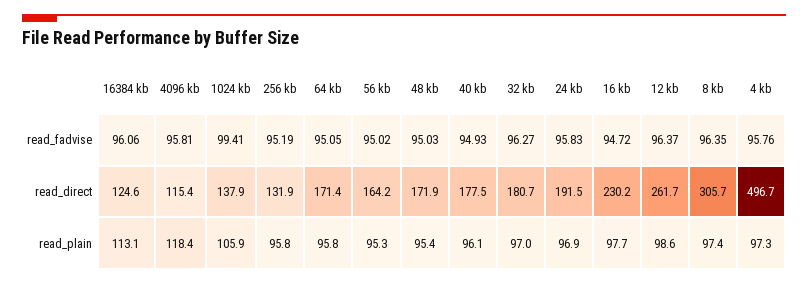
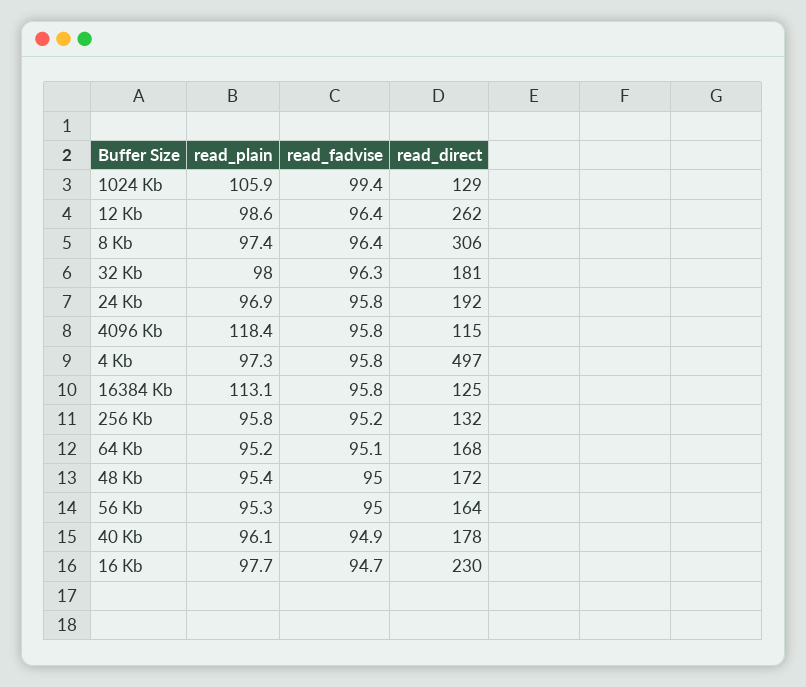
  {
    "16384 kb": {
-     "read_fadvise": 96.06,
+     "read_fadvise": 95.8,
      "read_direct": 124.6,
      "read_plain": 113.1
    },
    "4096 kb": {
      "read_fadvise": 95.81,
      "read_direct": 115.4,
      "read_plain": 118.4
    },
    "1024 kb": {
      "read_fadvise": 99.41,
-     "read_direct": 137.9,
+     "read_direct": 129,
      "read_plain": 105.9
    },
    "256 kb": {
      "read_fadvise": 95.19,
      "read_direct": 131.9,
      "read_plain": 95.8
    },
    "64 kb": {
      "read_fadvise": 95.05,
-     "read_direct": 171.4,
+     "read_direct": 168,
-     "read_plain": 95.8
+     "read_plain": 95.2
    },
    "56 kb": {
      "read_fadvise": 95.02,
      "read_direct": 164.2,
      "read_plain": 95.3
    },
    "48 kb": {
      "read_fadvise": 95.03,
      "read_direct": 171.9,
      "read_plain": 95.4
    },
    "40 kb": {
      "read_fadvise": 94.93,
      "read_direct": 177.5,
      "read_plain": 96.1
    },
    "32 kb": {
      "read_fadvise": 96.27,
      "read_direct": 180.7,
-     "read_plain": 97
+     "read_plain": 98
    },
    "24 kb": {
      "read_fadvise": 95.83,
      "read_direct": 191.5,
      "read_plain": 96.9
    },
    "16 kb": {
      "read_fadvise": 94.72,
      "read_direct": 230.2,
      "read_plain": 97.7
    },
    "12 kb": {
      "read_fadvise": 96.37,
      "read_direct": 261.7,
      "read_plain": 98.6
    },
    "8 kb": {
      "read_fadvise": 96.35,
      "read_direct": 305.7,
      "read_plain": 97.4
    },
    "4 kb": {
      "read_fadvise": 95.76,
      "read_direct": 496.7,
      "read_plain": 97.3
    }
  }

